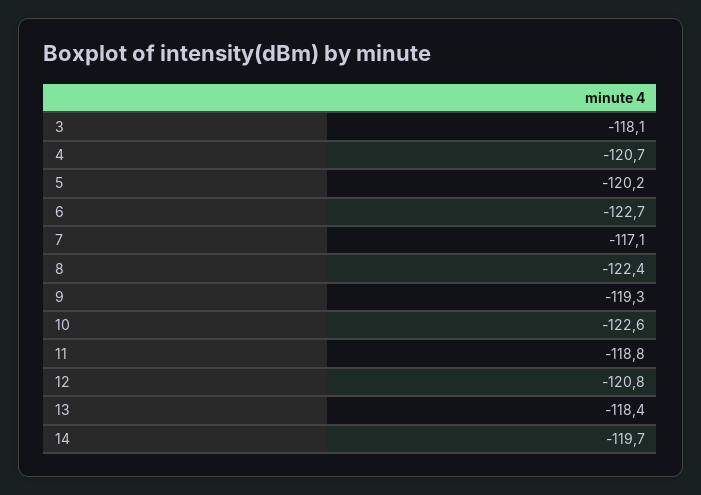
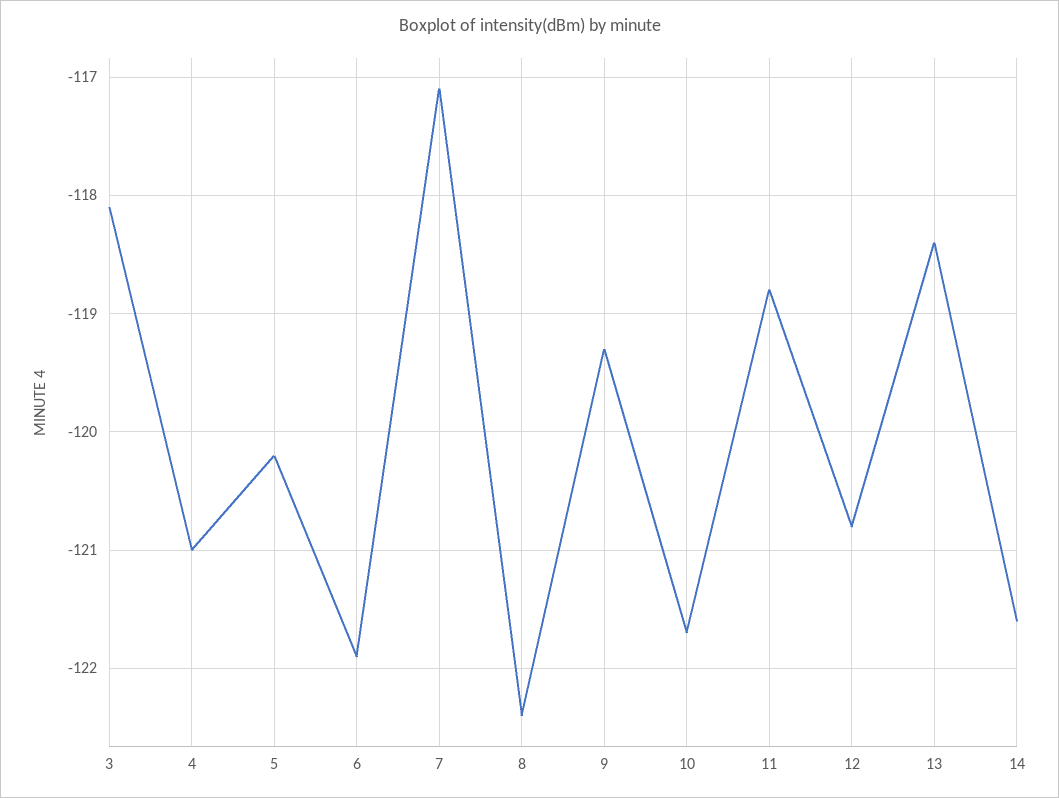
  {
    "3": -118.1,
-   "4": -120.7,
+   "4": -121,
    "5": -120.2,
-   "6": -122.7,
+   "6": -121.9,
    "7": -117.1,
    "8": -122.4,
    "9": -119.3,
-   "10": -122.6,
+   "10": -121.7,
    "11": -118.8,
    "12": -120.8,
    "13": -118.4,
-   "14": -119.7
+   "14": -121.6
  }

